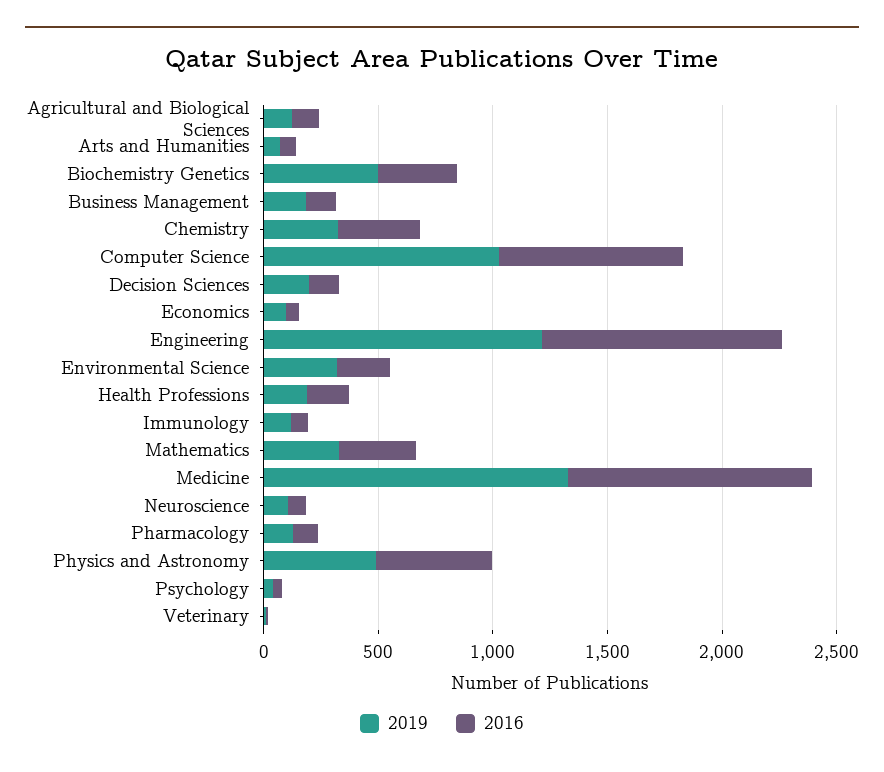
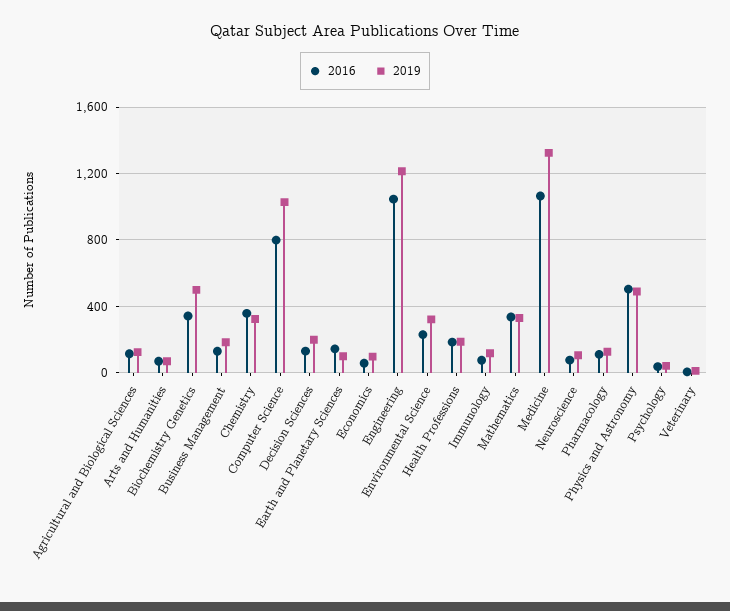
  {
    "2019": {
      "Agricultural and Biological Sciences": 150,
      "Arts and Humanities": 50,
      "Biochemistry Genetics": 500,
      "Business Management": 200,
      "Chemistry": 300,
      "Computer Science": 1050,
      "Decision Sciences": 200,
      "Economics": 100,
      "Engineering": 1200,
      "Environmental Science": 300,
      "Health Professions": 200,
      "Immunology": 100,
      "Mathematics": 350,
      "Medicine": 1350,
      "Neuroscience": 100,
      "Pharmacology": 150,
      "Physics and Astronomy": 500,
      "Psychology": 50,
-     "Veterinary": 0
+     "Veterinary": 0,
+     "Earth and Planetary Sciences": 100
    },
    "2016": {
      "Agricultural and Biological Sciences": 100,
      "Arts and Humanities": 50,
      "Biochemistry Genetics": 350,
      "Business Management": 150,
      "Chemistry": 350,
      "Computer Science": 800,
      "Decision Sciences": 150,
      "Economics": 50,
      "Engineering": 1050,
      "Environmental Science": 250,
      "Health Professions": 200,
      "Immunology": 100,
      "Mathematics": 350,
      "Medicine": 1050,
      "Neuroscience": 100,
      "Pharmacology": 100,
      "Physics and Astronomy": 500,
      "Psychology": 50,
-     "Veterinary": 0
+     "Veterinary": 0,
+     "Earth and Planetary Sciences": 150
    }
  }

